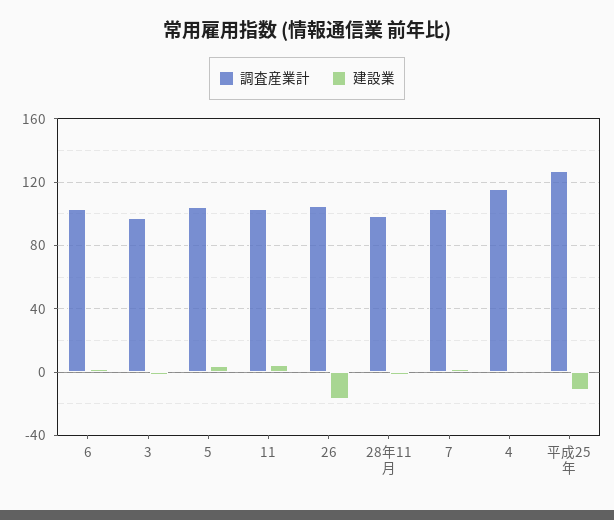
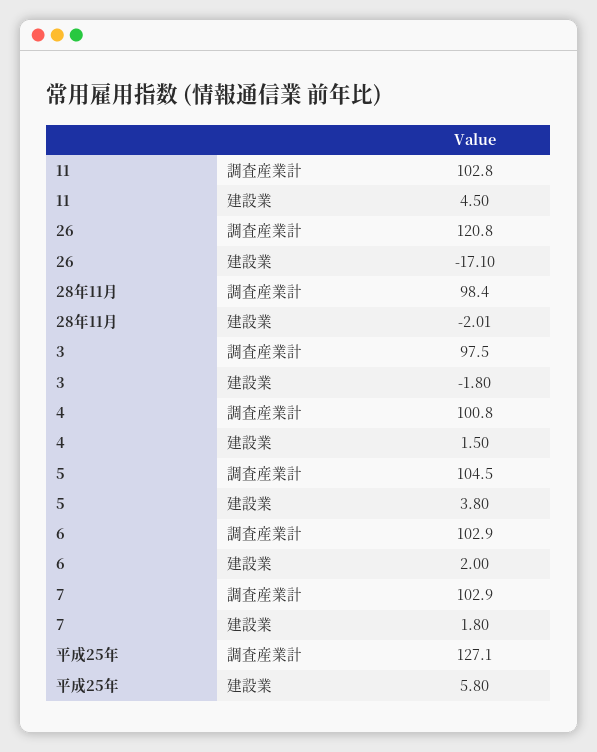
  {
    "調査産業計": {
      "6": 102.9,
      "3": 97.5,
      "5": 104.5,
      "11": 102.8,
-     "26": 105,
+     "26": 120.8,
      "28年11月": 98.4,
      "7": 102.9,
-     "4": 115,
+     "4": 100.8,
      "平成25年": 127.1
    },
    "建設業": {
      "6": 2,
      "3": -1.8,
      "5": 3.8,
      "11": 4.5,
      "26": -17.1,
      "28年11月": -2.01,
      "7": 1.8,
      "4": 1.5,
-     "平成25年": -10
+     "平成25年": 5.8
    }
  }

